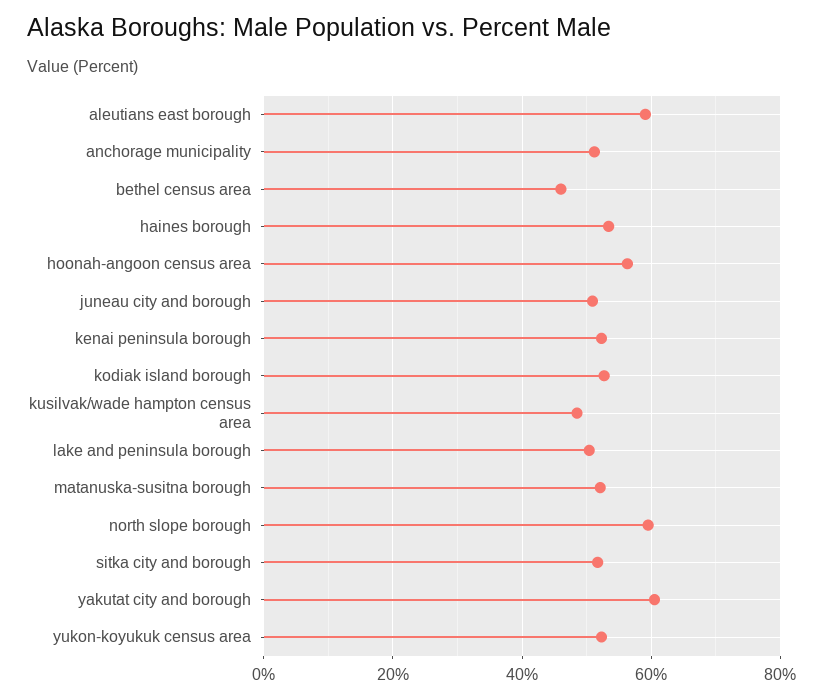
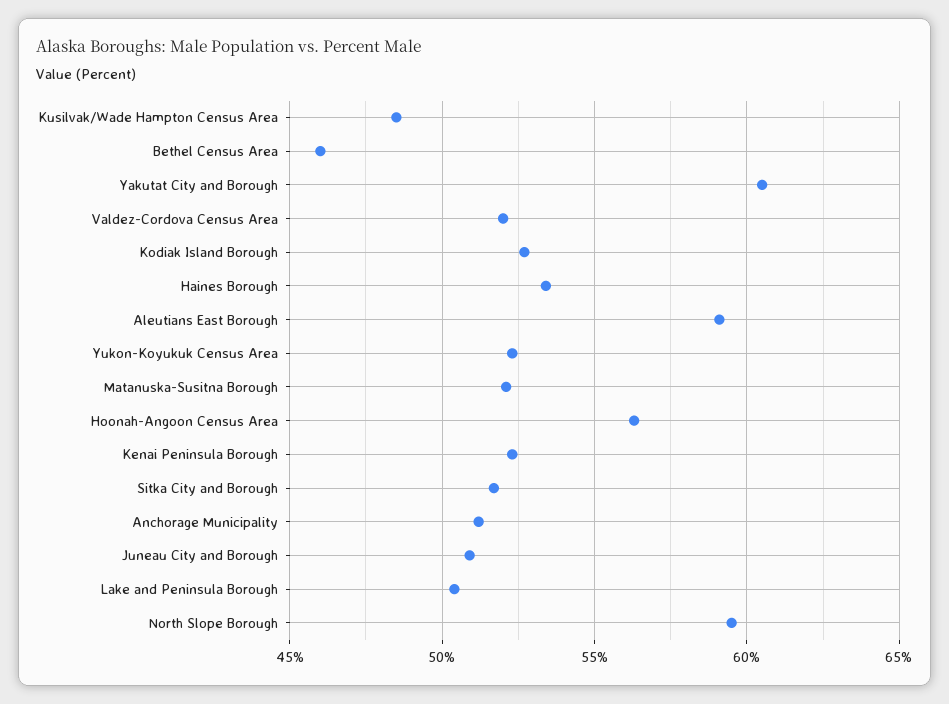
  {
    "aleutians east borough": 59,
    "anchorage municipality": 51,
    "bethel census area": 46,
    "haines borough": 53.5,
    "hoonah-angoon census area": 56.5,
    "juneau city and borough": 51,
    "kenai peninsula borough": 52.5,
    "kodiak island borough": 52.5,
    "kusilvak/wade hampton census area": 48.5,
    "lake and peninsula borough": 50.5,
    "matanuska-susitna borough": 52,
    "north slope borough": 59.5,
    "sitka city and borough": 51.5,
    "yakutat city and borough": 60.5,
-   "yukon-koyukuk census area": 52.5
+   "yukon-koyukuk census area": 52.5,
+   "Valdez-Cordova Census Area": 52
  }

